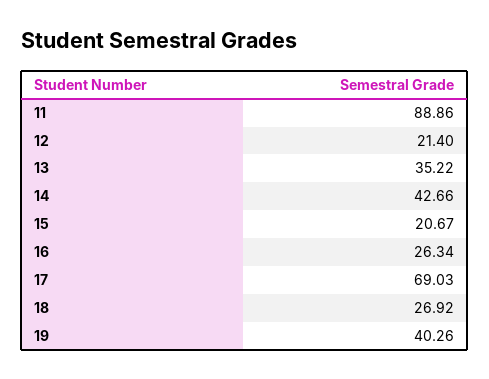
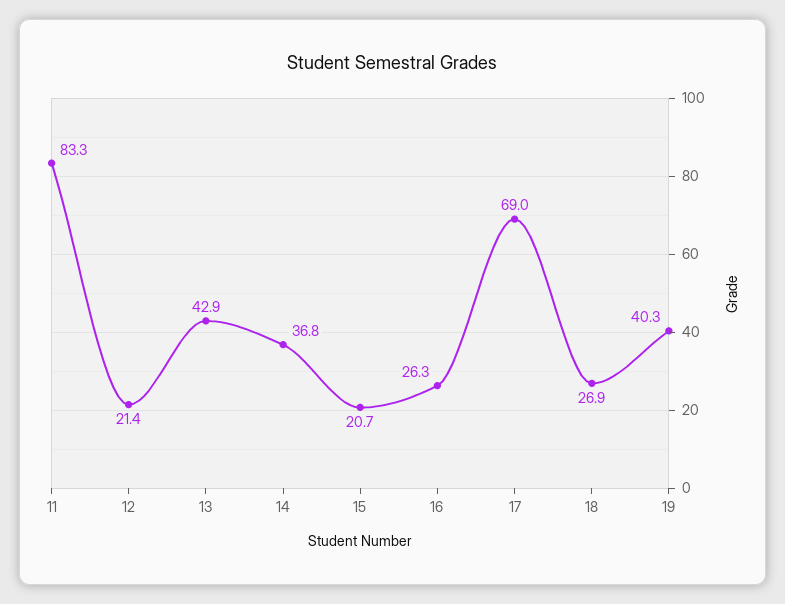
  {
-   "11": 88.86,
+   "11": 83.3,
    "12": 21.4,
-   "13": 35.22,
+   "13": 42.9,
-   "14": 42.66,
+   "14": 36.8,
    "15": 20.67,
    "16": 26.34,
    "17": 69.03,
    "18": 26.92,
    "19": 40.26
  }

